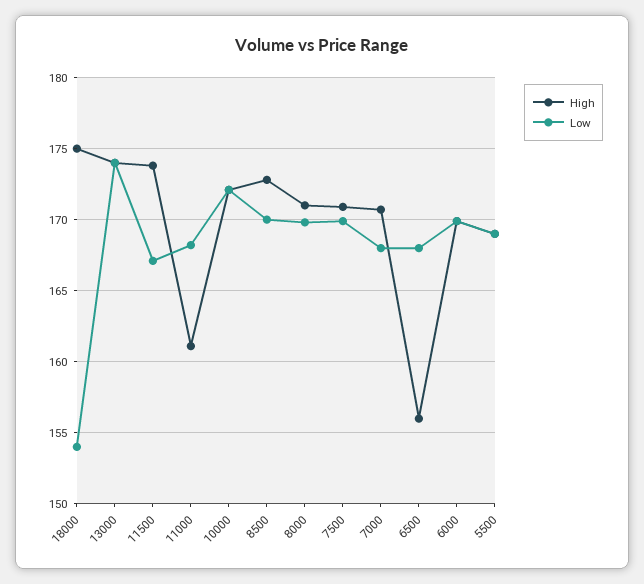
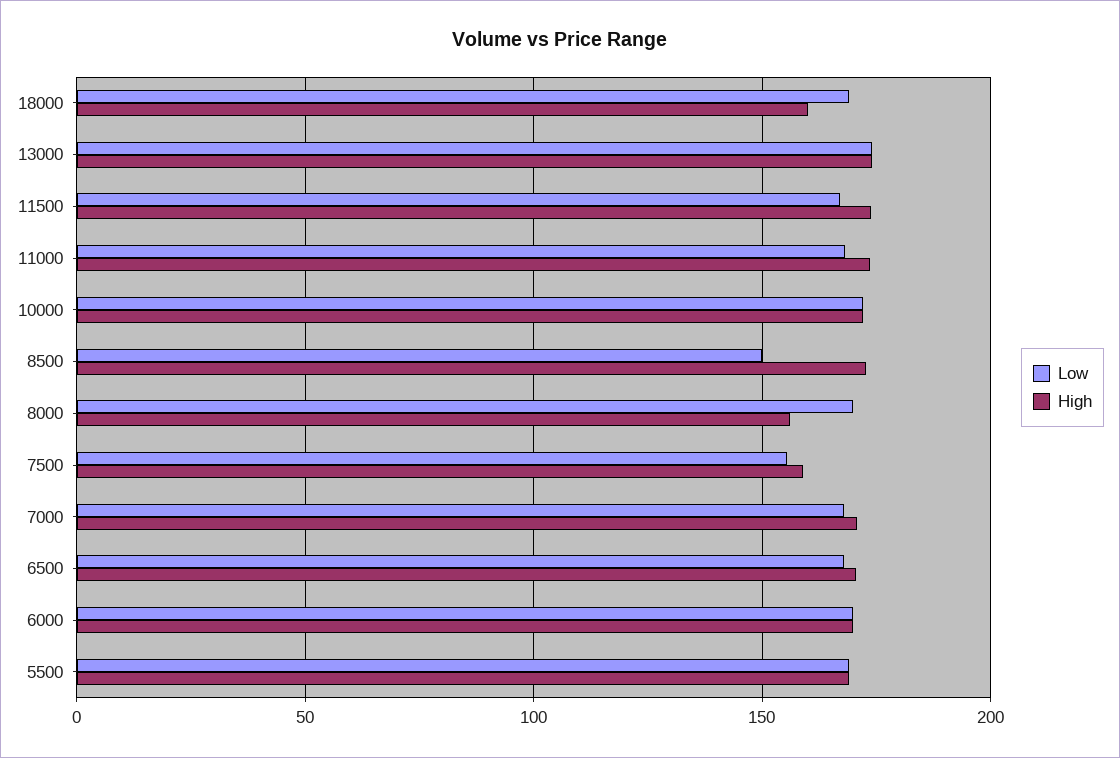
  {
    "High": {
-     "18000": 175,
+     "18000": 160,
      "13000": 174,
      "11500": 174,
-     "11000": 161,
+     "11000": 175,
      "10000": 172,
      "8500": 173,
-     "8000": 171,
+     "8000": 155,
-     "7500": 171,
+     "7500": 160,
      "7000": 170.5,
-     "6500": 156,
+     "6500": 170,
      "6000": 170,
      "5500": 169
    },
    "Low": {
-     "18000": 154,
+     "18000": 170,
      "13000": 174,
      "11500": 167,
      "11000": 168,
      "10000": 172,
-     "8500": 170,
+     "8500": 150,
      "8000": 170,
-     "7500": 170,
+     "7500": 155,
      "7000": 168,
      "6500": 168,
      "6000": 170,
      "5500": 169
    }
  }

